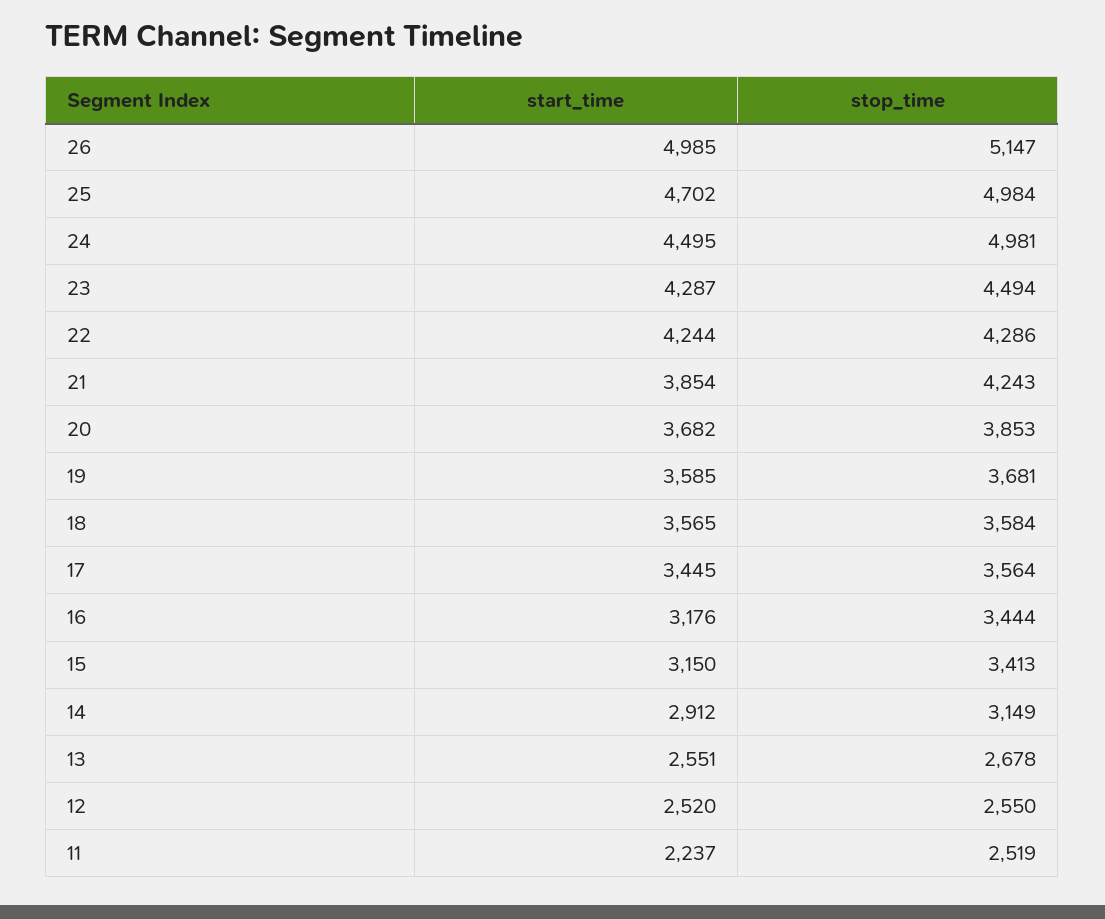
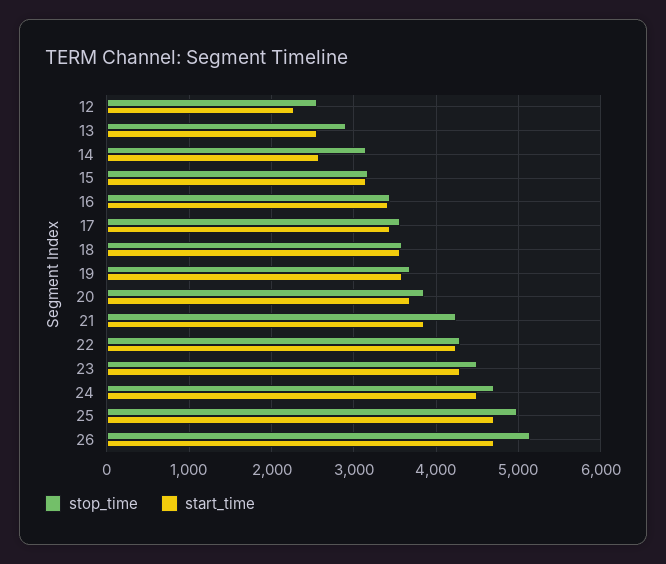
  {
    "start_time": {
-     "26": 4985,
+     "26": 4700,
      "25": 4702,
      "24": 4495,
      "23": 4287,
      "22": 4244,
      "21": 3854,
      "20": 3682,
      "19": 3585,
      "18": 3565,
      "17": 3445,
-     "16": 3176,
+     "16": 3400,
      "15": 3150,
-     "14": 2912,
+     "14": 2600,
      "13": 2551,
-     "12": 2520,
+     "12": 2300
-     "11": 2237
    },
    "stop_time": {
      "26": 5147,
      "25": 4984,
-     "24": 4981,
+     "24": 4700,
      "23": 4494,
      "22": 4286,
      "21": 4243,
      "20": 3853,
      "19": 3681,
      "18": 3584,
      "17": 3564,
      "16": 3444,
-     "15": 3413,
+     "15": 3200,
      "14": 3149,
-     "13": 2678,
+     "13": 2900,
-     "12": 2550,
+     "12": 2550
-     "11": 2519
    }
  }

